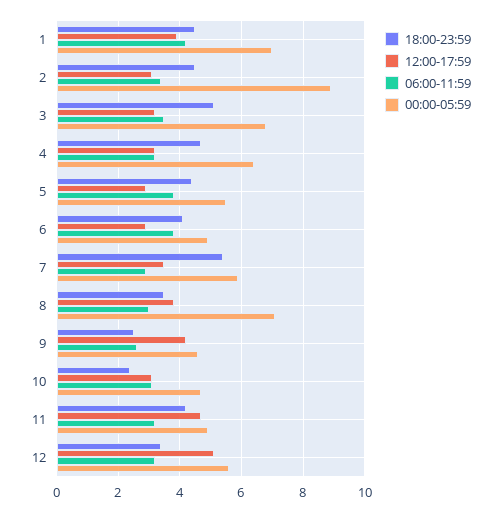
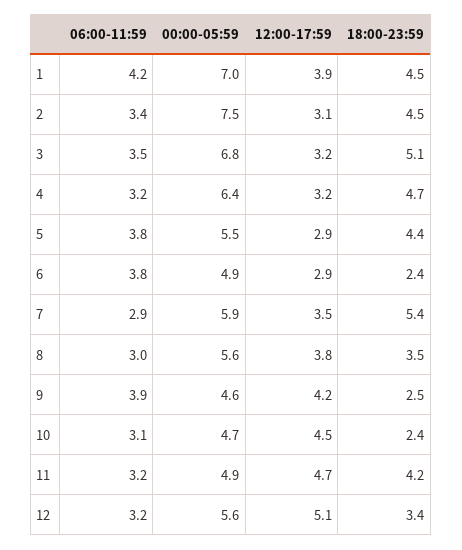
  {
    "18:00-23:59": {
      "1": 4.5,
      "2": 4.5,
      "3": 5.1,
      "4": 4.7,
      "5": 4.4,
-     "6": 4,
+     "6": 2.4,
      "7": 5.4,
      "8": 3.5,
      "9": 2.5,
      "10": 2.4,
      "11": 4.2,
      "12": 3.4
    },
    "12:00-17:59": {
      "1": 3.9,
      "2": 3.1,
      "3": 3.2,
      "4": 3.2,
      "5": 2.9,
      "6": 2.9,
      "7": 3.5,
      "8": 3.8,
      "9": 4.2,
-     "10": 3,
+     "10": 4.5,
      "11": 4.7,
      "12": 5.1
    },
    "06:00-11:59": {
      "1": 4.2,
      "2": 3.4,
      "3": 3.5,
      "4": 3.2,
      "5": 3.8,
      "6": 3.8,
      "7": 2.9,
      "8": 3,
-     "9": 2.5,
+     "9": 3.9,
      "10": 3.1,
      "11": 3.2,
      "12": 3.2
    },
    "00:00-05:59": {
      "1": 7,
-     "2": 9,
+     "2": 7.5,
      "3": 6.8,
      "4": 6.4,
      "5": 5.5,
      "6": 4.9,
      "7": 5.9,
-     "8": 7,
+     "8": 5.6,
      "9": 4.6,
      "10": 4.7,
      "11": 4.9,
      "12": 5.6
    }
  }

